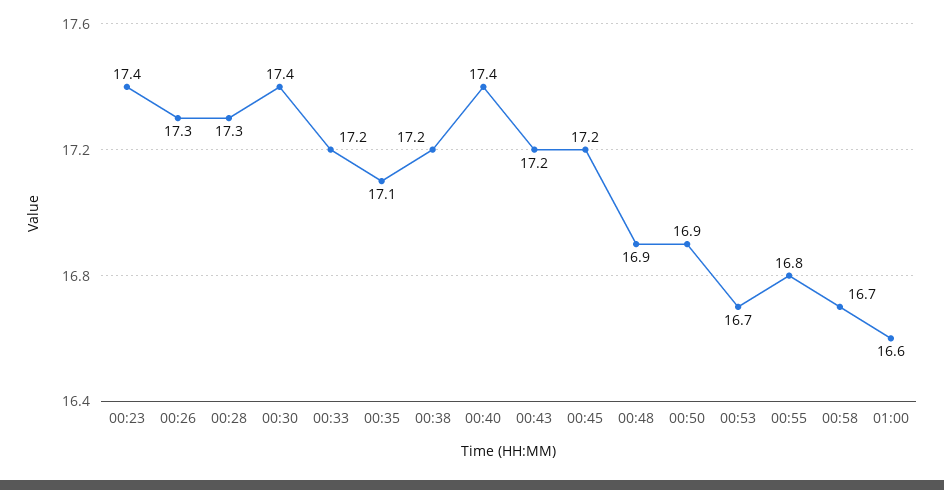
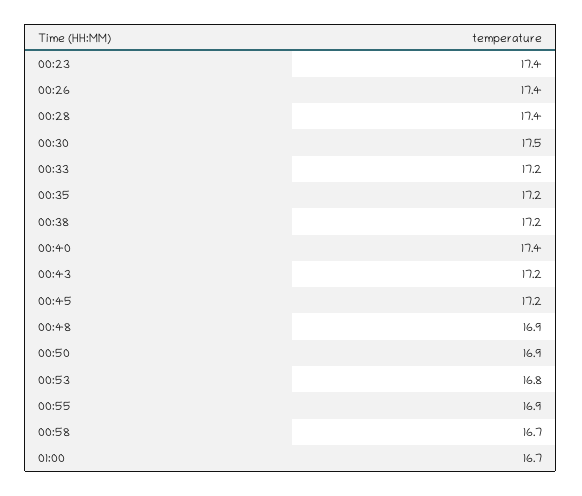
  {
    "00:23": 17.4,
-   "00:26": 17.3,
+   "00:26": 17.4,
-   "00:28": 17.3,
+   "00:28": 17.4,
-   "00:30": 17.4,
+   "00:30": 17.5,
    "00:33": 17.2,
-   "00:35": 17.1,
+   "00:35": 17.2,
    "00:38": 17.2,
    "00:40": 17.4,
    "00:43": 17.2,
    "00:45": 17.2,
    "00:48": 16.9,
    "00:50": 16.9,
-   "00:53": 16.7,
+   "00:53": 16.8,
-   "00:55": 16.8,
+   "00:55": 16.9,
    "00:58": 16.7,
-   "01:00": 16.6
+   "01:00": 16.7
  }

